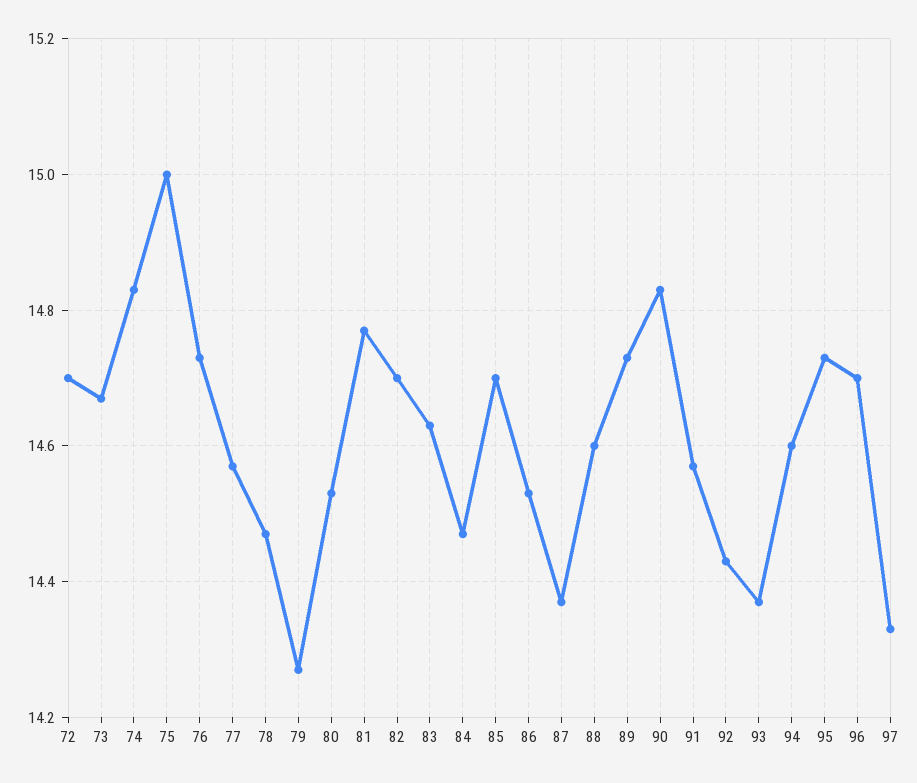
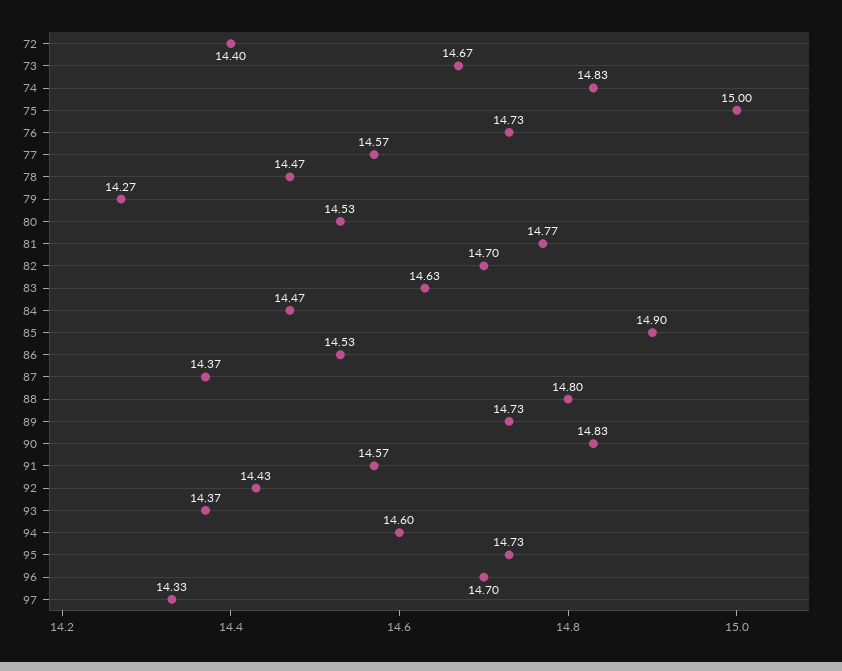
  {
-   "72": 14.7,
+   "72": 14.4,
    "73": 14.67,
    "74": 14.83,
    "75": 15,
    "76": 14.73,
    "77": 14.57,
    "78": 14.47,
    "79": 14.27,
    "80": 14.53,
    "81": 14.77,
    "82": 14.7,
    "83": 14.63,
    "84": 14.47,
-   "85": 14.7,
+   "85": 14.9,
    "86": 14.53,
    "87": 14.37,
-   "88": 14.6,
+   "88": 14.8,
    "89": 14.73,
    "90": 14.83,
    "91": 14.57,
    "92": 14.43,
    "93": 14.37,
    "94": 14.6,
    "95": 14.73,
    "96": 14.7,
    "97": 14.33
  }

